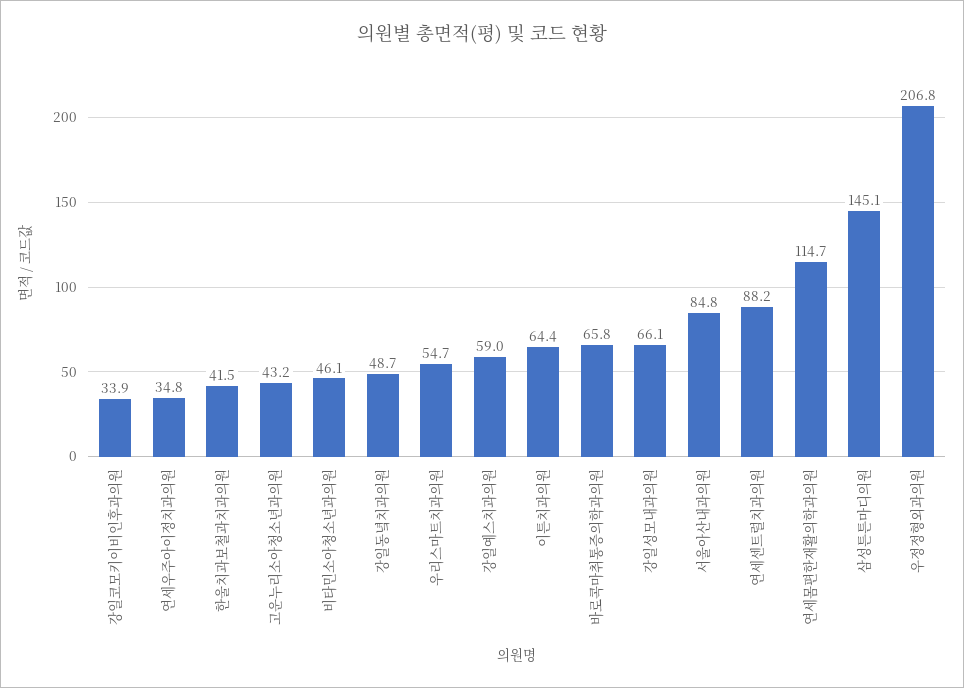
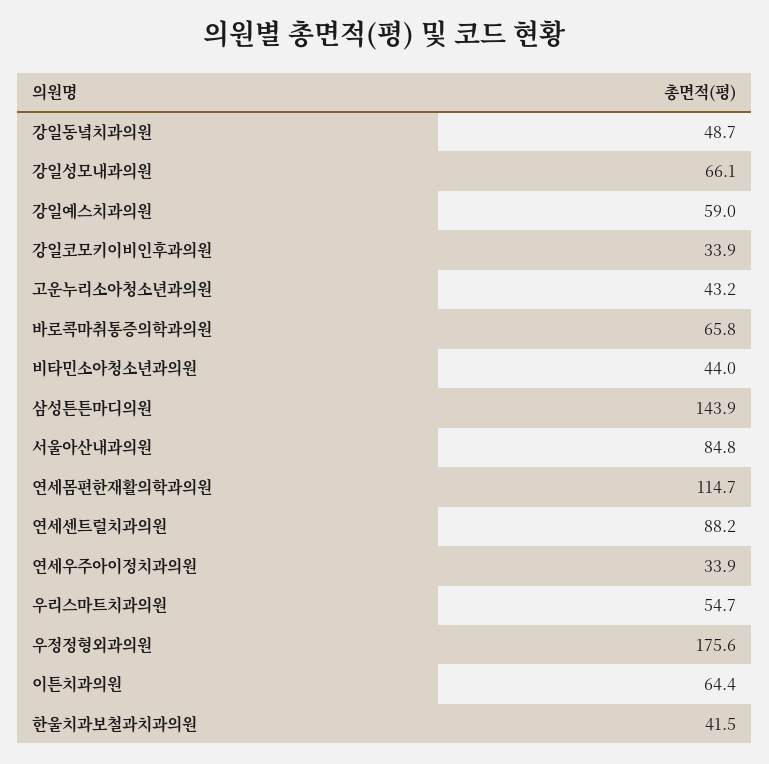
  {
    "강일코모키이비인후과의원": 33.9,
-   "연세우주아이정치과의원": 34.8,
+   "연세우주아이정치과의원": 33.9,
    "한울치과보철과치과의원": 41.5,
    "고운누리소아청소년과의원": 43.2,
-   "비타민소아청소년과의원": 46.1,
+   "비타민소아청소년과의원": 44,
    "강일동녘치과의원": 48.7,
    "우리스마트치과의원": 54.7,
    "강일예스치과의원": 59,
    "이튼치과의원": 64.4,
    "바로콕마취통증의학과의원": 65.8,
    "강일성모내과의원": 66.1,
    "서울아산내과의원": 84.8,
    "연세센트럴치과의원": 88.2,
    "연세몸편한재활의학과의원": 114.7,
-   "삼성튼튼마디의원": 145.1,
+   "삼성튼튼마디의원": 143.9,
-   "우정정형외과의원": 206.8
+   "우정정형외과의원": 175.6
  }

